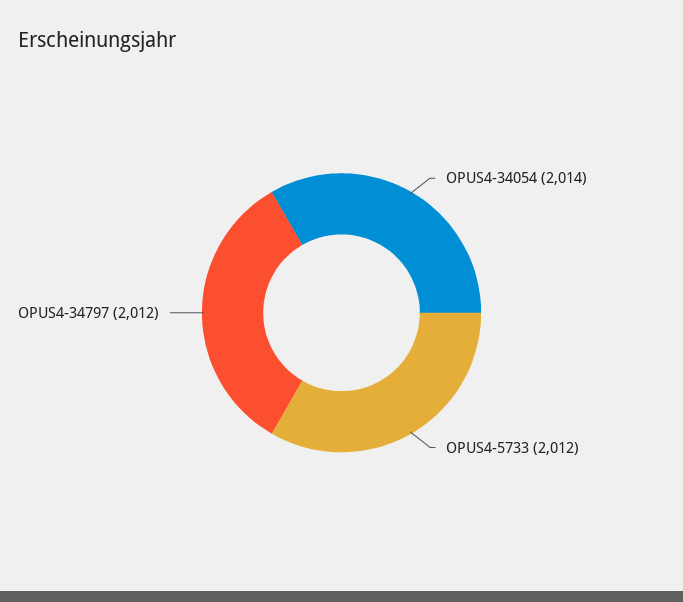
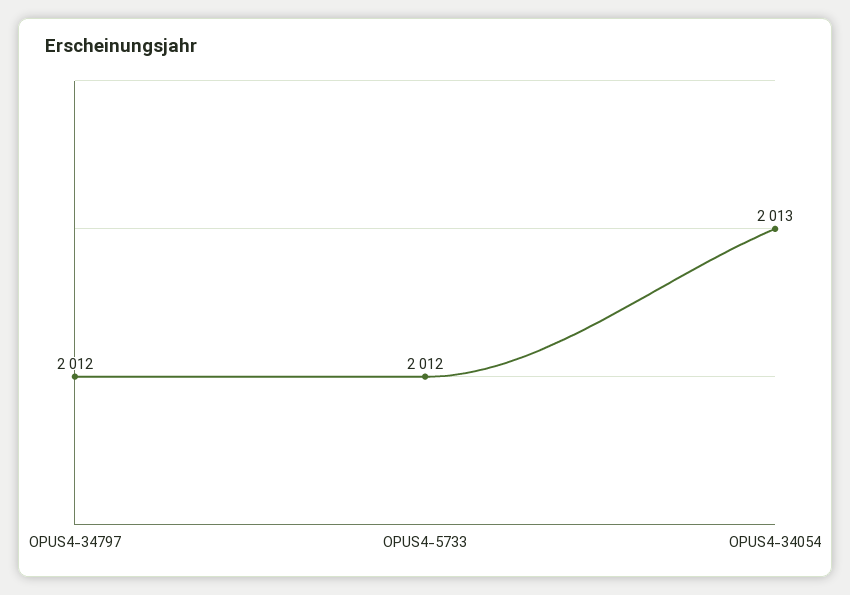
  {
-   "OPUS4-34054": 2014,
+   "OPUS4-34054": 2013,
    "OPUS4-5733": 2012,
    "OPUS4-34797": 2012
  }

